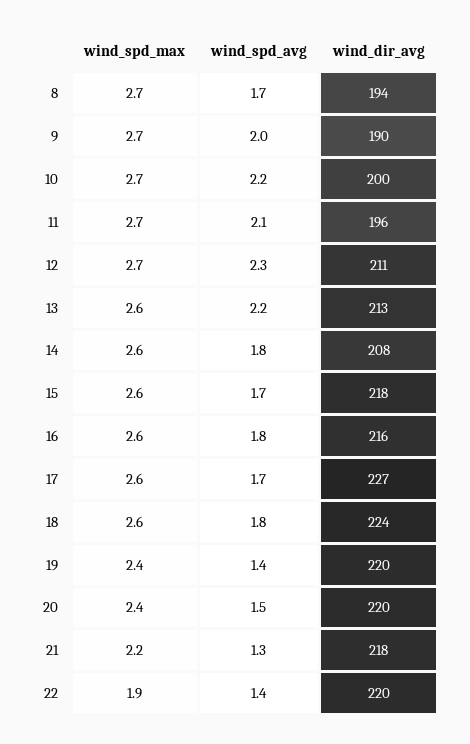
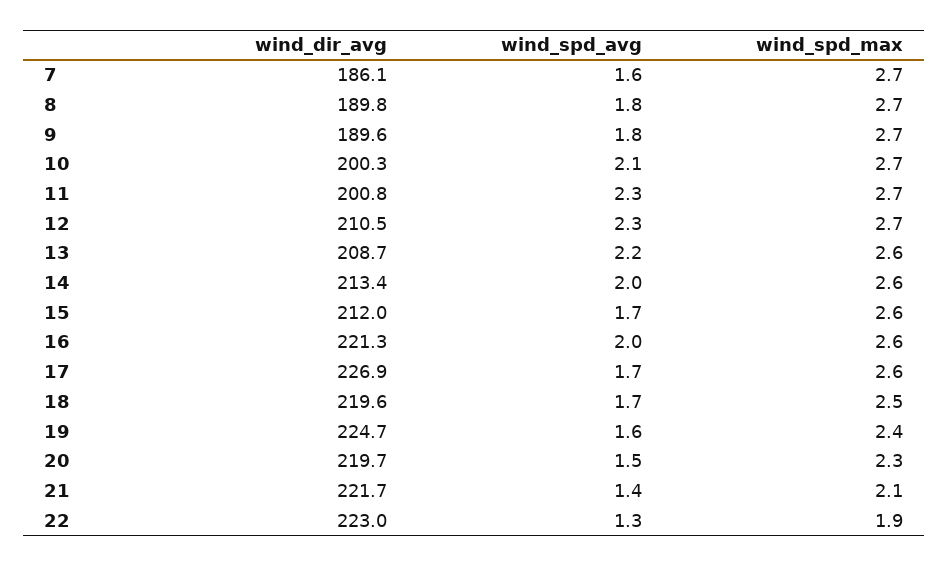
  {
    "wind_spd_max": {
      "8": 2.7,
      "9": 2.7,
      "10": 2.7,
      "11": 2.7,
      "12": 2.7,
      "13": 2.6,
      "14": 2.6,
      "15": 2.6,
      "16": 2.6,
      "17": 2.6,
-     "18": 2.6,
+     "18": 2.5,
      "19": 2.4,
-     "20": 2.4,
+     "20": 2.3,
-     "21": 2.2,
+     "21": 2.1,
-     "22": 1.9
+     "22": 1.9,
+     "7": 2.7
    },
    "wind_spd_avg": {
-     "8": 1.7,
+     "8": 1.8,
-     "9": 2,
+     "9": 1.8,
-     "10": 2.2,
+     "10": 2.1,
-     "11": 2.1,
+     "11": 2.3,
      "12": 2.3,
      "13": 2.2,
-     "14": 1.8,
+     "14": 2,
      "15": 1.7,
-     "16": 1.8,
+     "16": 2,
      "17": 1.7,
-     "18": 1.8,
+     "18": 1.7,
-     "19": 1.4,
+     "19": 1.6,
      "20": 1.5,
-     "21": 1.3,
+     "21": 1.4,
-     "22": 1.4
+     "22": 1.3,
+     "7": 1.6
    },
    "wind_dir_avg": {
-     "8": 194,
+     "8": 189.8,
      "9": 189.6,
      "10": 200.3,
-     "11": 196,
+     "11": 200.8,
      "12": 210.5,
-     "13": 213,
+     "13": 208.7,
-     "14": 208,
+     "14": 213.4,
-     "15": 218,
+     "15": 212,
-     "16": 216,
+     "16": 221.3,
      "17": 226.9,
-     "18": 224,
+     "18": 219.6,
-     "19": 220,
+     "19": 224.7,
      "20": 219.7,
-     "21": 218,
+     "21": 221.7,
-     "22": 220
+     "22": 223,
+     "7": 186.1
    }
  }

